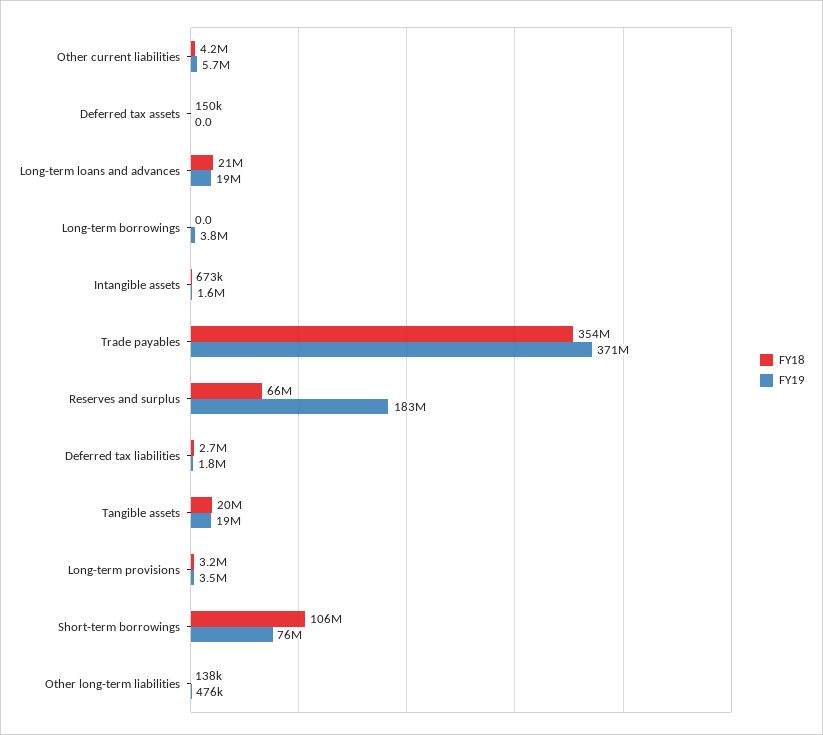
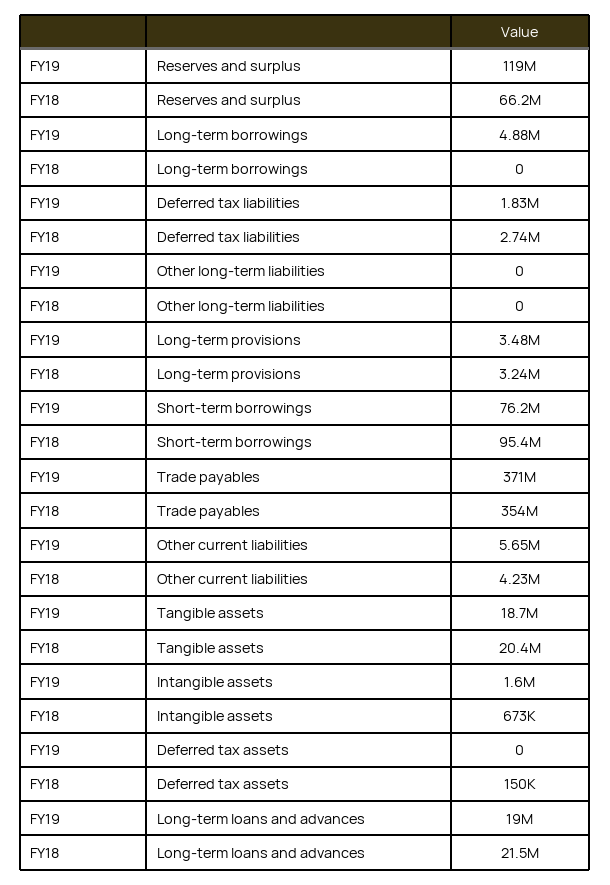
  {
    "FY18": {
      "Other current liabilities": 4230000,
      "Deferred tax assets": 150000,
      "Long-term loans and advances": 21500000,
      "Long-term borrowings": 0,
      "Intangible assets": 673000,
      "Trade payables": 354000000,
      "Reserves and surplus": 66200000,
      "Deferred tax liabilities": 2740000,
      "Tangible assets": 20400000,
      "Long-term provisions": 3240000,
-     "Short-term borrowings": 106000000,
+     "Short-term borrowings": 95400000,
-     "Other long-term liabilities": 138000
+     "Other long-term liabilities": 0
    },
    "FY19": {
      "Other current liabilities": 5650000,
      "Deferred tax assets": 0,
      "Long-term loans and advances": 19000000,
-     "Long-term borrowings": 3800000,
+     "Long-term borrowings": 4880000,
      "Intangible assets": 1600000,
      "Trade payables": 371000000,
-     "Reserves and surplus": 183000000,
+     "Reserves and surplus": 119000000,
      "Deferred tax liabilities": 1830000,
      "Tangible assets": 18700000,
      "Long-term provisions": 3480000,
      "Short-term borrowings": 76200000,
-     "Other long-term liabilities": 476000
+     "Other long-term liabilities": 0
    }
  }

